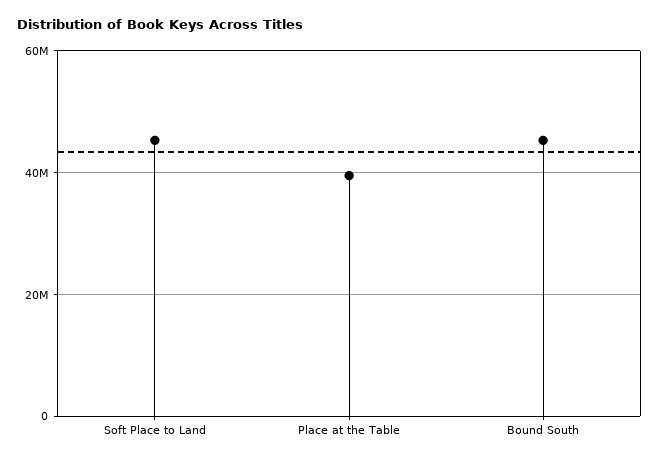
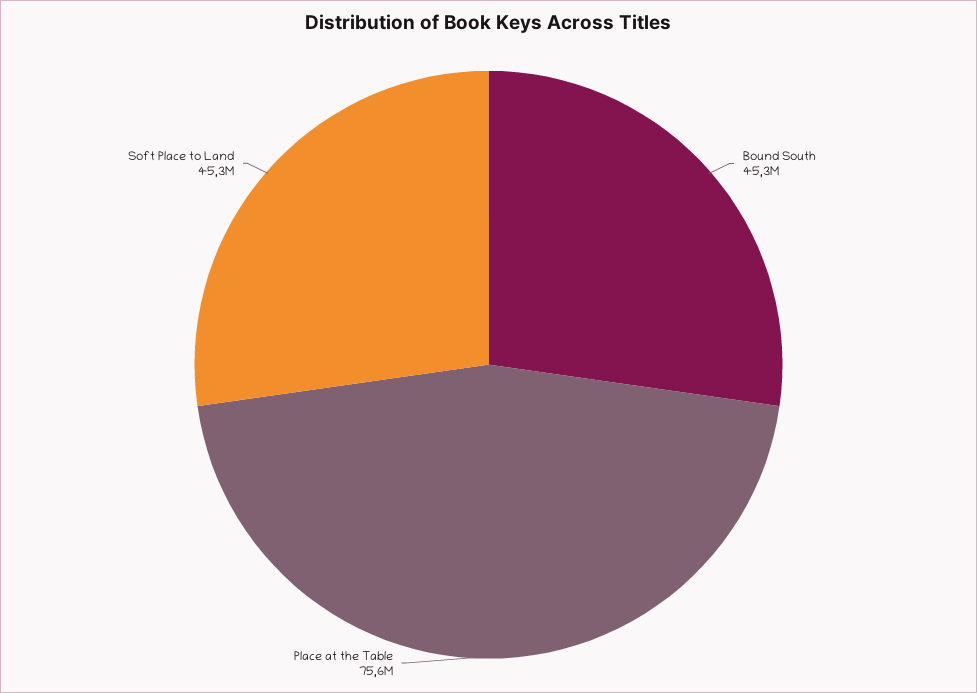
  {
    "Soft Place to Land": 45300000,
-   "Place at the Table": 40000000,
+   "Place at the Table": 75600000,
    "Bound South": 45300000
  }

